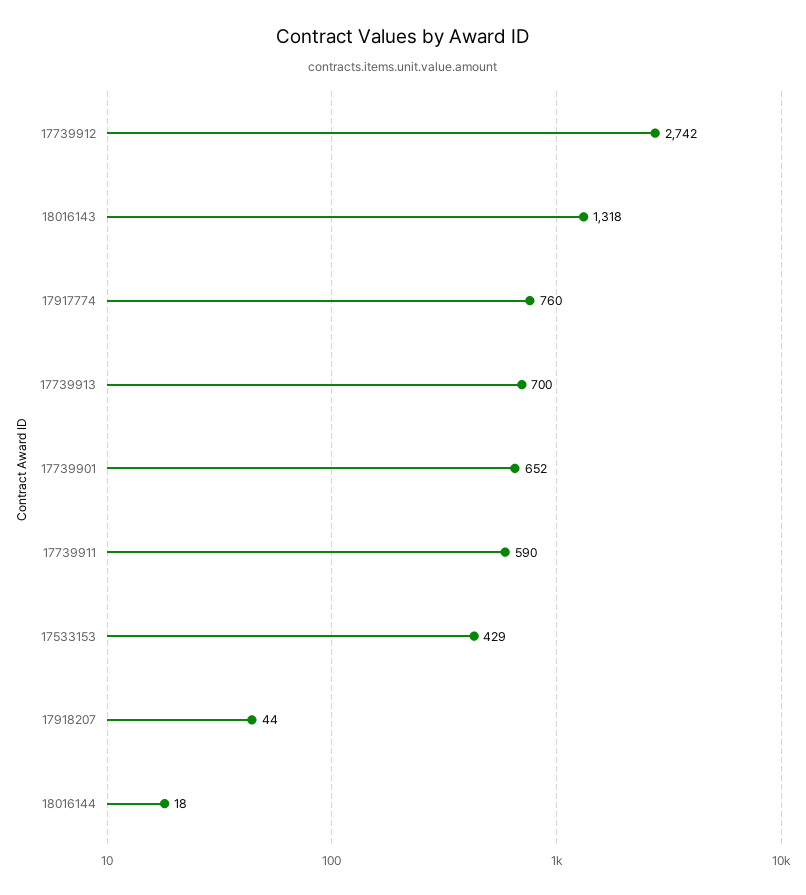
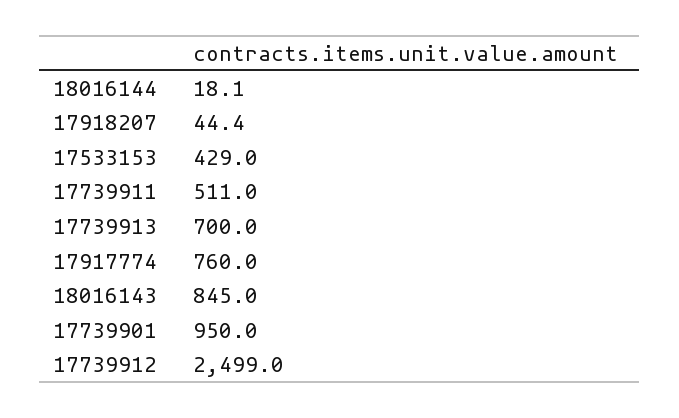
  {
-   "17739912": 2742,
+   "17739912": 2499,
-   "18016143": 1318,
+   "18016143": 845,
    "17917774": 760,
    "17739913": 700,
-   "17739901": 652,
+   "17739901": 950,
-   "17739911": 590,
+   "17739911": 511,
    "17533153": 429,
    "17918207": 44.4,
    "18016144": 18.1
  }

